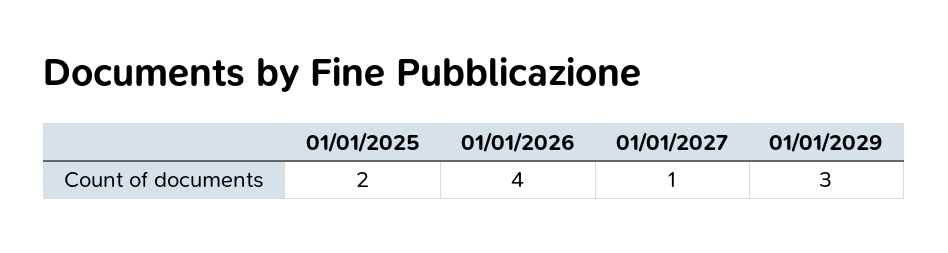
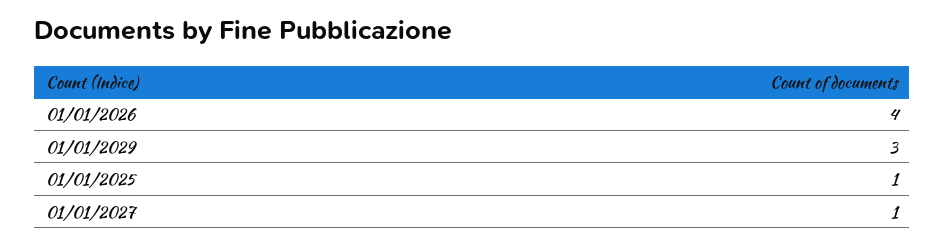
  {
-   "01/01/2025": 2,
+   "01/01/2025": 1,
    "01/01/2026": 4,
    "01/01/2027": 1,
    "01/01/2029": 3
  }

